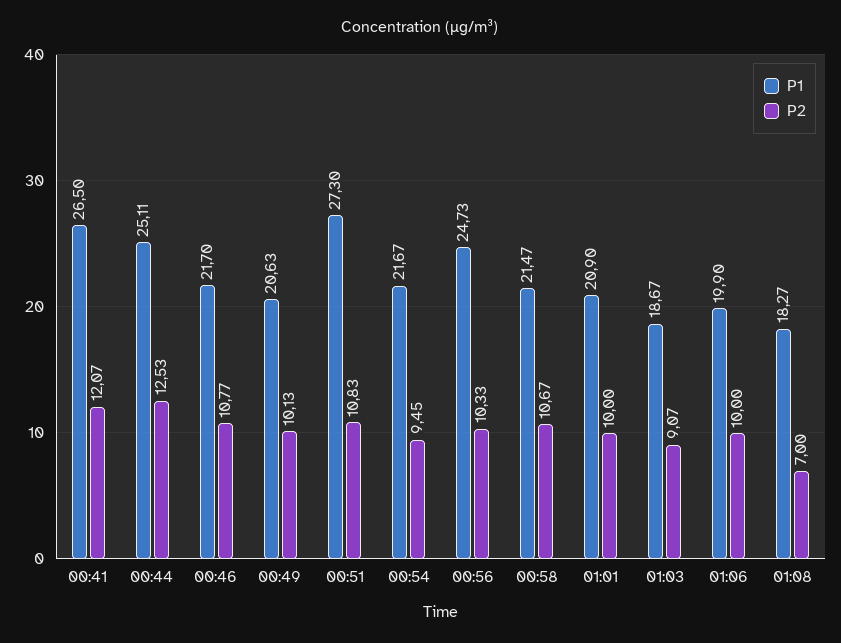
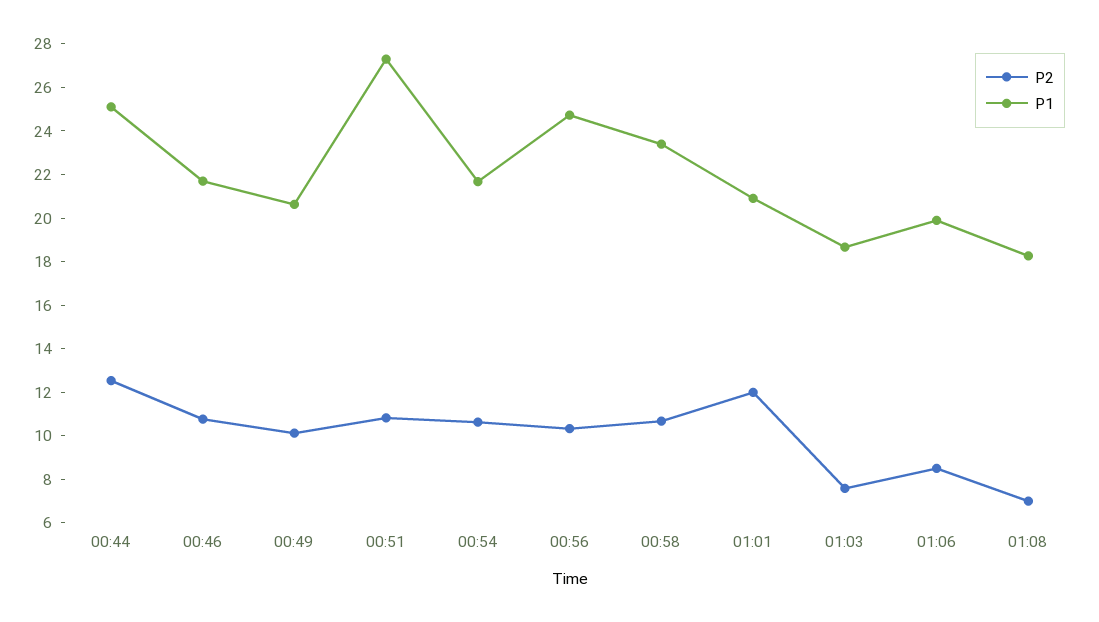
  {
    "P1": {
-     "00:41": 26.5,
      "00:44": 25.11,
      "00:46": 21.7,
      "00:49": 20.63,
      "00:51": 27.3,
      "00:54": 21.67,
      "00:56": 24.73,
-     "00:58": 21.47,
+     "00:58": 23.5,
      "01:01": 20.9,
      "01:03": 18.67,
      "01:06": 19.9,
      "01:08": 18.27
    },
    "P2": {
-     "00:41": 12.07,
      "00:44": 12.53,
      "00:46": 10.77,
      "00:49": 10.13,
      "00:51": 10.83,
-     "00:54": 9.45,
+     "00:54": 10.5,
      "00:56": 10.33,
      "00:58": 10.67,
-     "01:01": 10,
+     "01:01": 12,
-     "01:03": 9.07,
+     "01:03": 7.5,
-     "01:06": 10,
+     "01:06": 8.5,
      "01:08": 7
    }
  }

